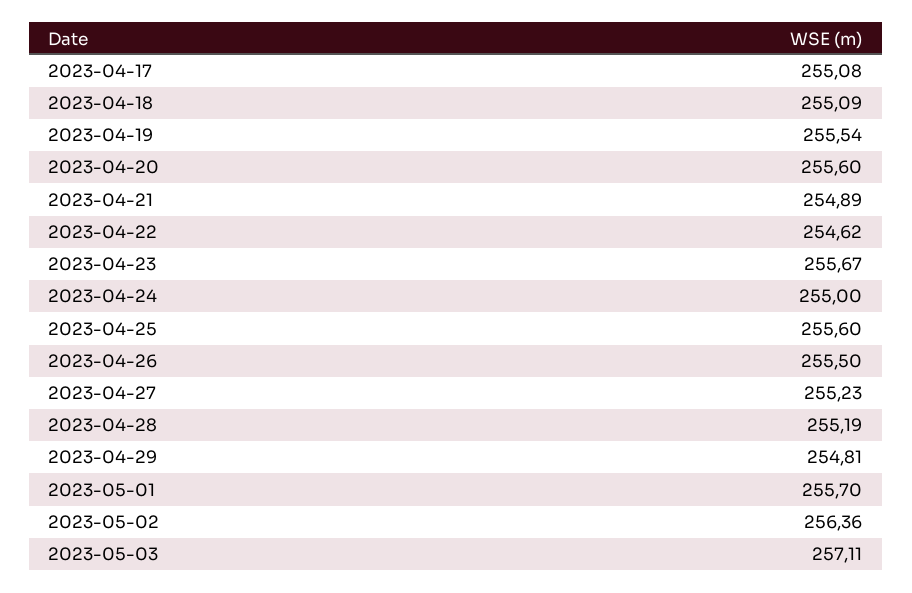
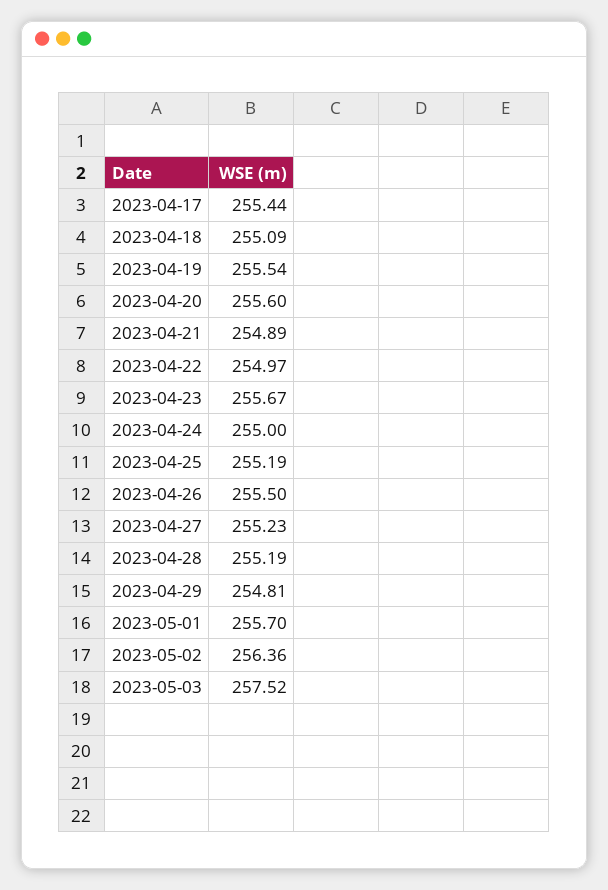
  {
-   "2023-04-17": 255.08,
+   "2023-04-17": 255.44,
    "2023-04-18": 255.09,
    "2023-04-19": 255.54,
    "2023-04-20": 255.6,
    "2023-04-21": 254.89,
-   "2023-04-22": 254.62,
+   "2023-04-22": 254.97,
    "2023-04-23": 255.67,
    "2023-04-24": 255,
-   "2023-04-25": 255.6,
+   "2023-04-25": 255.19,
    "2023-04-26": 255.5,
    "2023-04-27": 255.23,
    "2023-04-28": 255.19,
    "2023-04-29": 254.81,
    "2023-05-01": 255.7,
    "2023-05-02": 256.36,
-   "2023-05-03": 257.11
+   "2023-05-03": 257.52
  }

